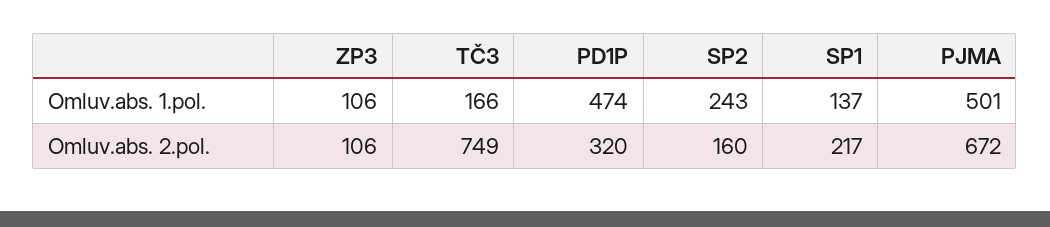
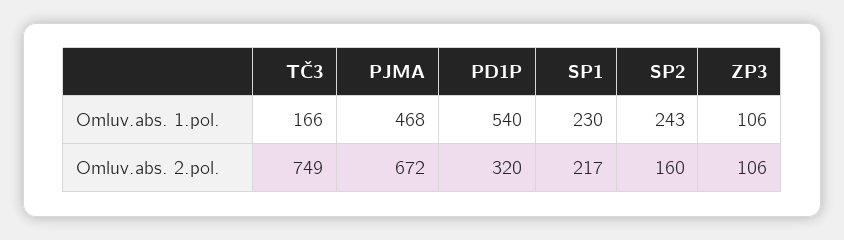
  {
    "ZP3": {
      "Omluv.abs. 1.pol.": 106,
      "Omluv.abs. 2.pol.": 106
    },
    "TČ3": {
      "Omluv.abs. 1.pol.": 166,
      "Omluv.abs. 2.pol.": 749
    },
    "PD1P": {
-     "Omluv.abs. 1.pol.": 474,
+     "Omluv.abs. 1.pol.": 540,
      "Omluv.abs. 2.pol.": 320
    },
    "SP2": {
      "Omluv.abs. 1.pol.": 243,
      "Omluv.abs. 2.pol.": 160
    },
    "SP1": {
-     "Omluv.abs. 1.pol.": 137,
+     "Omluv.abs. 1.pol.": 230,
      "Omluv.abs. 2.pol.": 217
    },
    "PJMA": {
-     "Omluv.abs. 1.pol.": 501,
+     "Omluv.abs. 1.pol.": 468,
      "Omluv.abs. 2.pol.": 672
    }
  }

